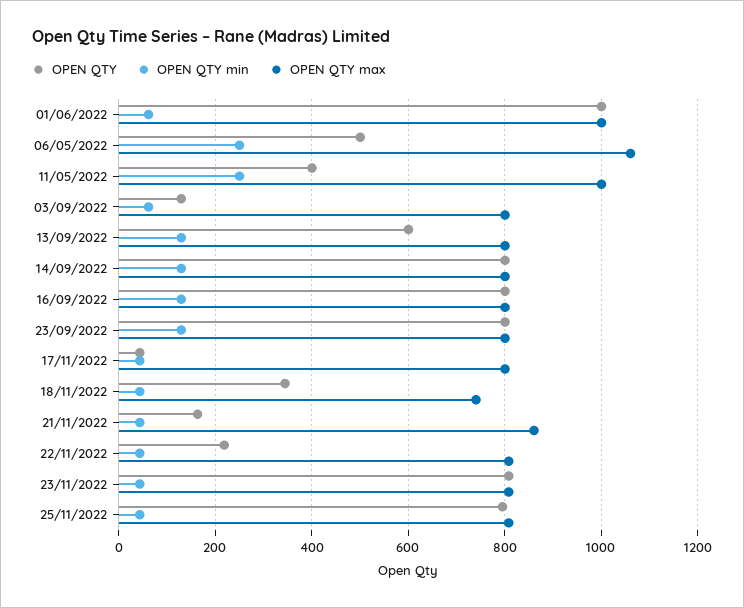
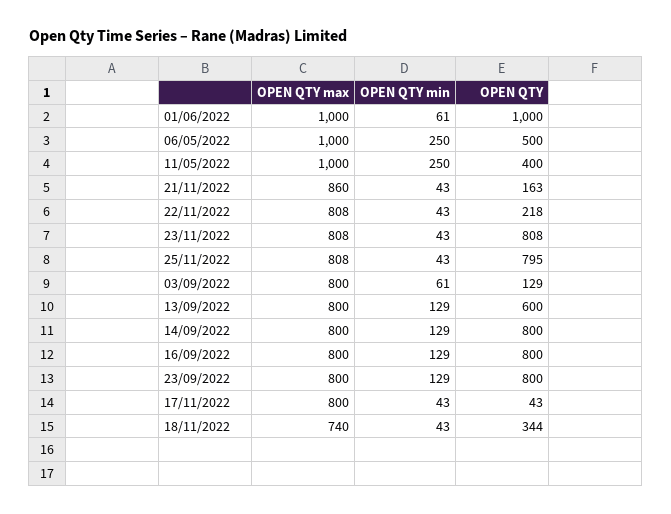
  {
    "OPEN QTY": {
      "01/06/2022": 1000,
      "06/05/2022": 500,
      "11/05/2022": 400,
      "03/09/2022": 129,
      "13/09/2022": 600,
      "14/09/2022": 800,
      "16/09/2022": 800,
      "23/09/2022": 800,
      "17/11/2022": 43,
      "18/11/2022": 344,
      "21/11/2022": 163,
      "22/11/2022": 218,
      "23/11/2022": 808,
      "25/11/2022": 795
    },
    "OPEN QTY min": {
      "01/06/2022": 61,
      "06/05/2022": 250,
      "11/05/2022": 250,
      "03/09/2022": 61,
      "13/09/2022": 129,
      "14/09/2022": 129,
      "16/09/2022": 129,
      "23/09/2022": 129,
      "17/11/2022": 43,
      "18/11/2022": 43,
      "21/11/2022": 43,
      "22/11/2022": 43,
      "23/11/2022": 43,
      "25/11/2022": 43
    },
    "OPEN QTY max": {
      "01/06/2022": 1000,
-     "06/05/2022": 1060,
+     "06/05/2022": 1000,
      "11/05/2022": 1000,
      "03/09/2022": 800,
      "13/09/2022": 800,
      "14/09/2022": 800,
      "16/09/2022": 800,
      "23/09/2022": 800,
      "17/11/2022": 800,
      "18/11/2022": 740,
      "21/11/2022": 860,
      "22/11/2022": 808,
      "23/11/2022": 808,
      "25/11/2022": 808
    }
  }

